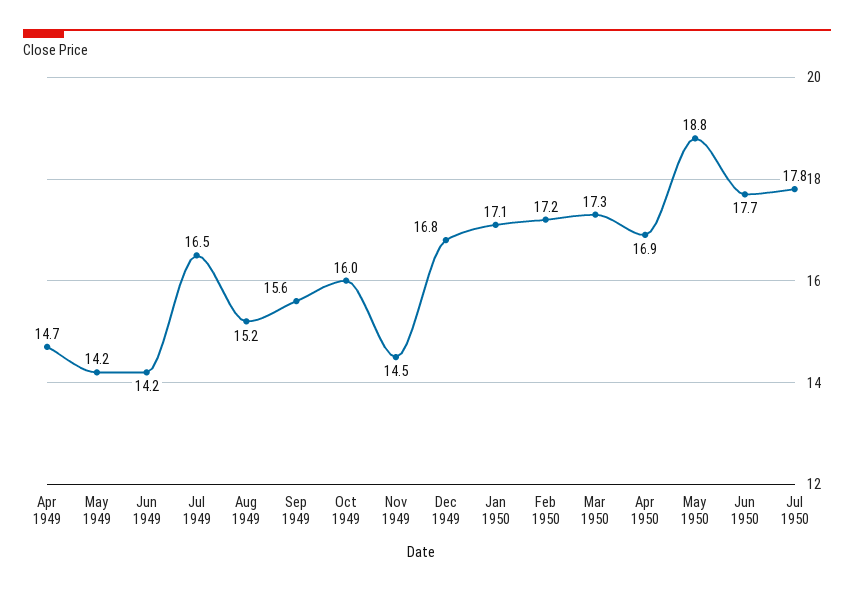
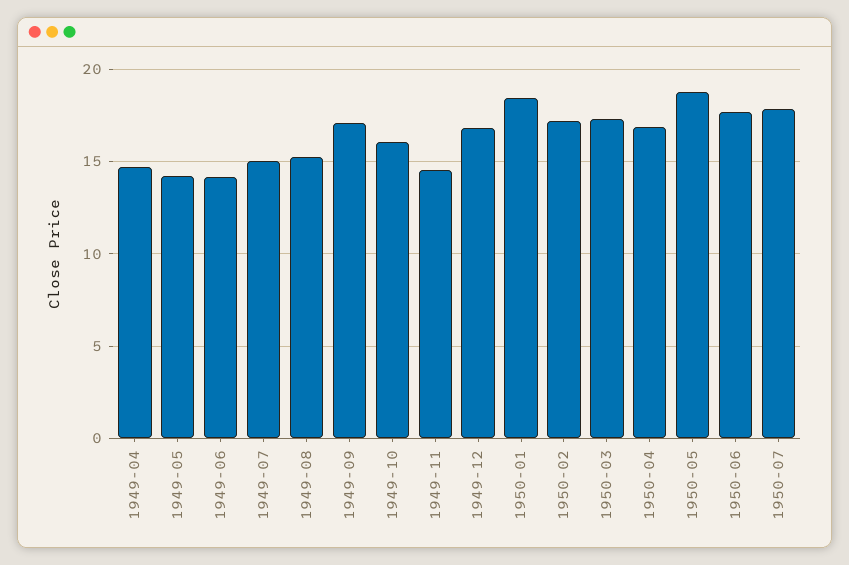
  {
    "Apr 1949": 14.7,
    "May 1949": 14.2,
    "Jun 1949": 14.2,
-   "Jul 1949": 16.5,
+   "Jul 1949": 15,
    "Aug 1949": 15.2,
-   "Sep 1949": 15.6,
+   "Sep 1949": 17,
    "Oct 1949": 16,
    "Nov 1949": 14.5,
    "Dec 1949": 16.8,
-   "Jan 1950": 17.1,
+   "Jan 1950": 18.5,
    "Feb 1950": 17.2,
    "Mar 1950": 17.3,
    "Apr 1950": 16.9,
    "May 1950": 18.8,
    "Jun 1950": 17.7,
    "Jul 1950": 17.8
  }

